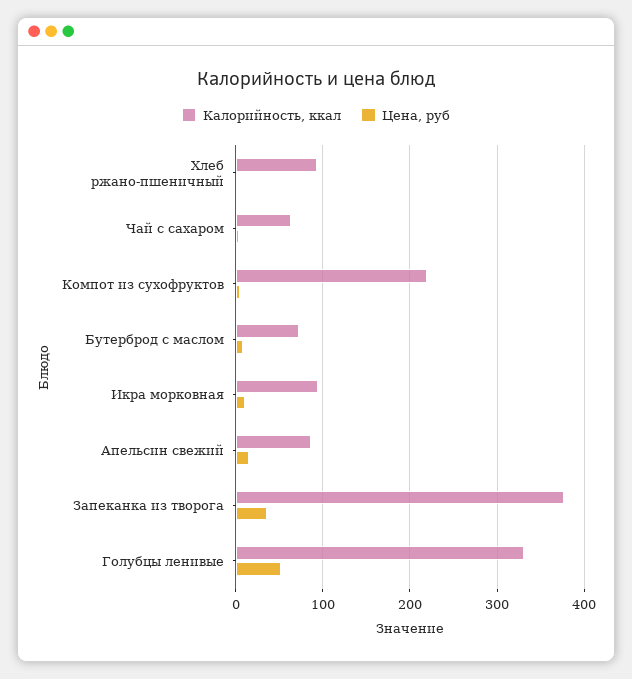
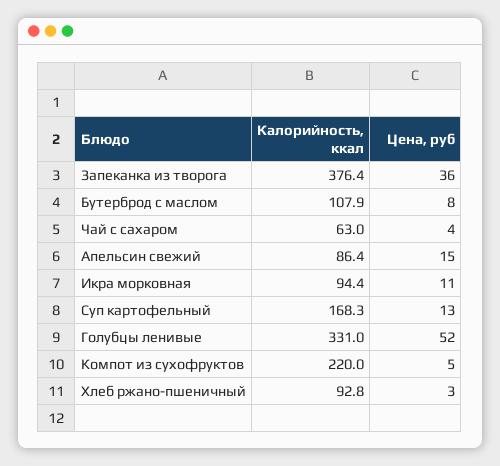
  {
    "Калорийность, ккал": {
      "Хлеб ржано-пшеничный": 92.8,
      "Чай с сахаром": 63,
      "Компот из сухофруктов": 220,
-     "Бутерброд с маслом": 70,
+     "Бутерброд с маслом": 107.9,
      "Икра морковная": 94.4,
      "Апельсин свежий": 86.4,
      "Запеканка из творога": 376.4,
-     "Голубцы ленивые": 331
+     "Голубцы ленивые": 331,
+     "Суп картофельный": 168.3
    },
    "Цена, руб": {
      "Хлеб ржано-пшеничный": 3,
      "Чай с сахаром": 4,
      "Компот из сухофруктов": 5,
      "Бутерброд с маслом": 8,
      "Икра морковная": 11,
      "Апельсин свежий": 15,
      "Запеканка из творога": 36,
-     "Голубцы ленивые": 52
+     "Голубцы ленивые": 52,
+     "Суп картофельный": 13
    }
  }

